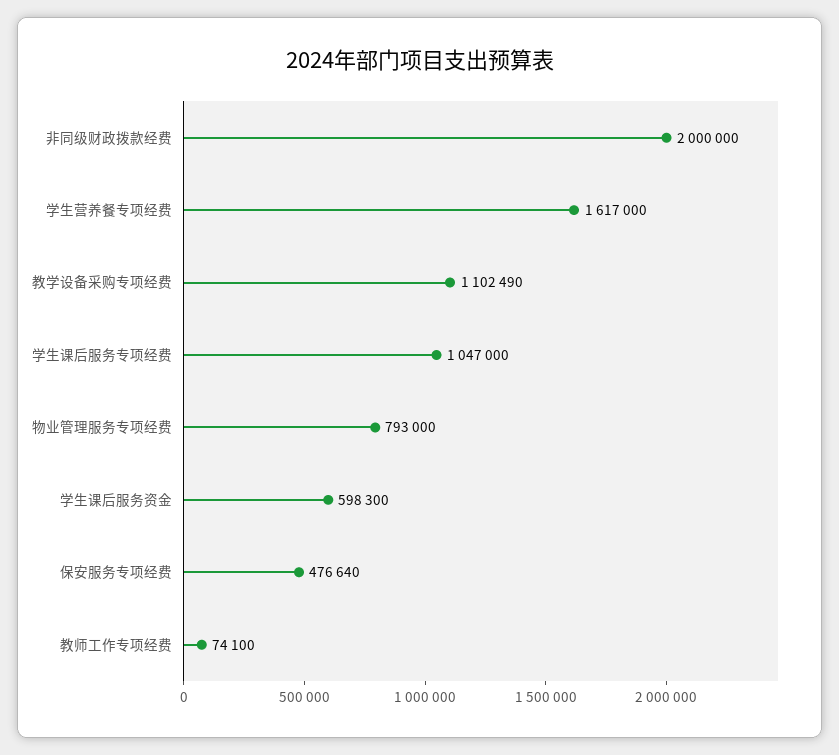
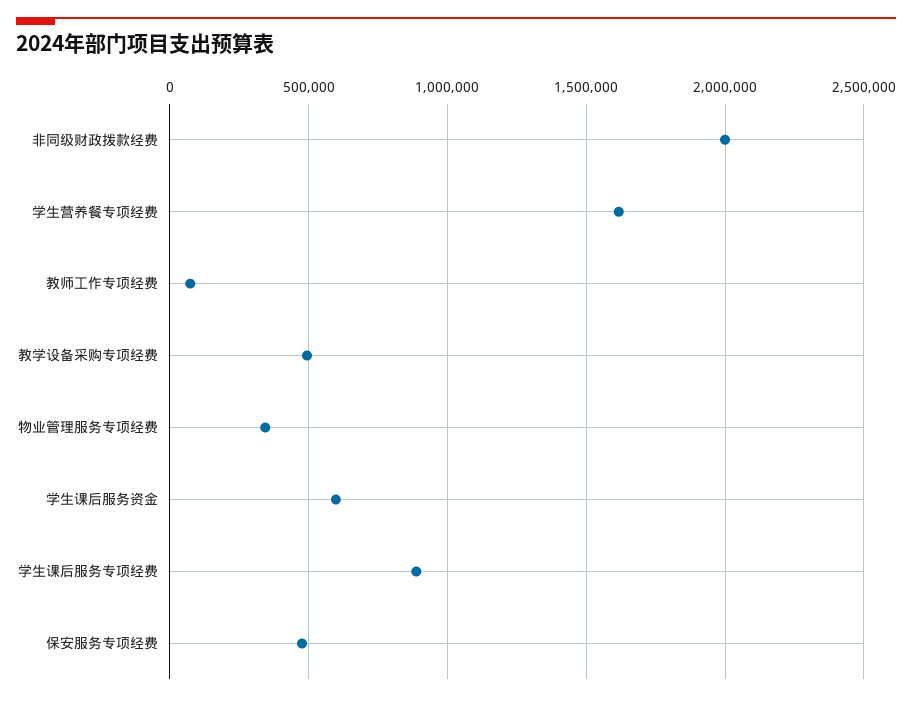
  {
    "非同级财政拨款经费": 2000000,
    "学生营养餐专项经费": 1617000,
-   "教学设备采购专项经费": 1102490,
+   "教学设备采购专项经费": 500000,
-   "学生课后服务专项经费": 1047000,
+   "学生课后服务专项经费": 900000,
-   "物业管理服务专项经费": 793000,
+   "物业管理服务专项经费": 350000,
    "学生课后服务资金": 598300,
    "保安服务专项经费": 476640,
    "教师工作专项经费": 74100
  }

